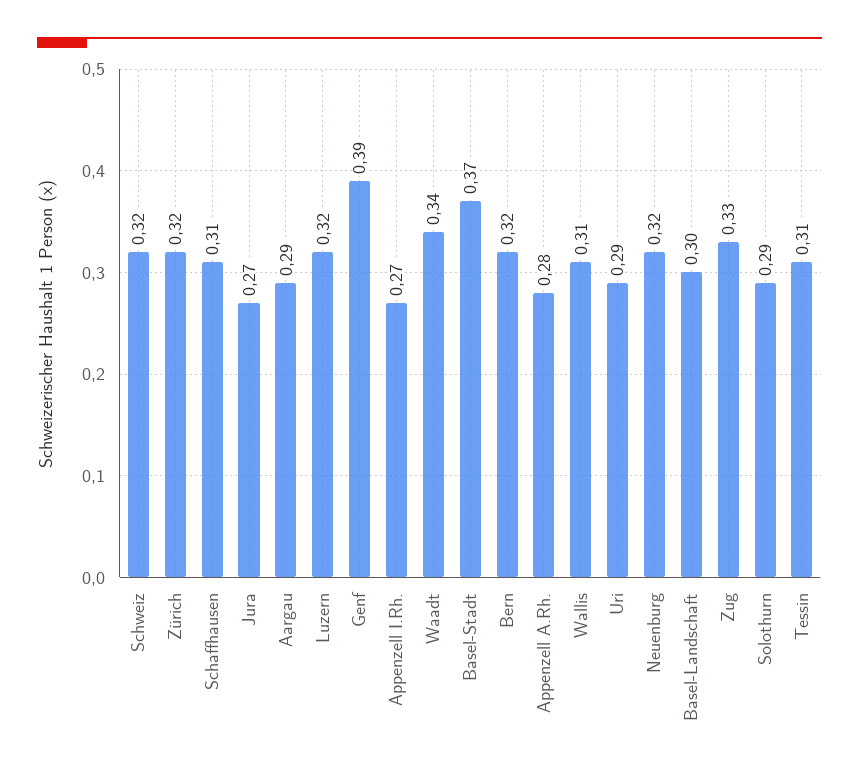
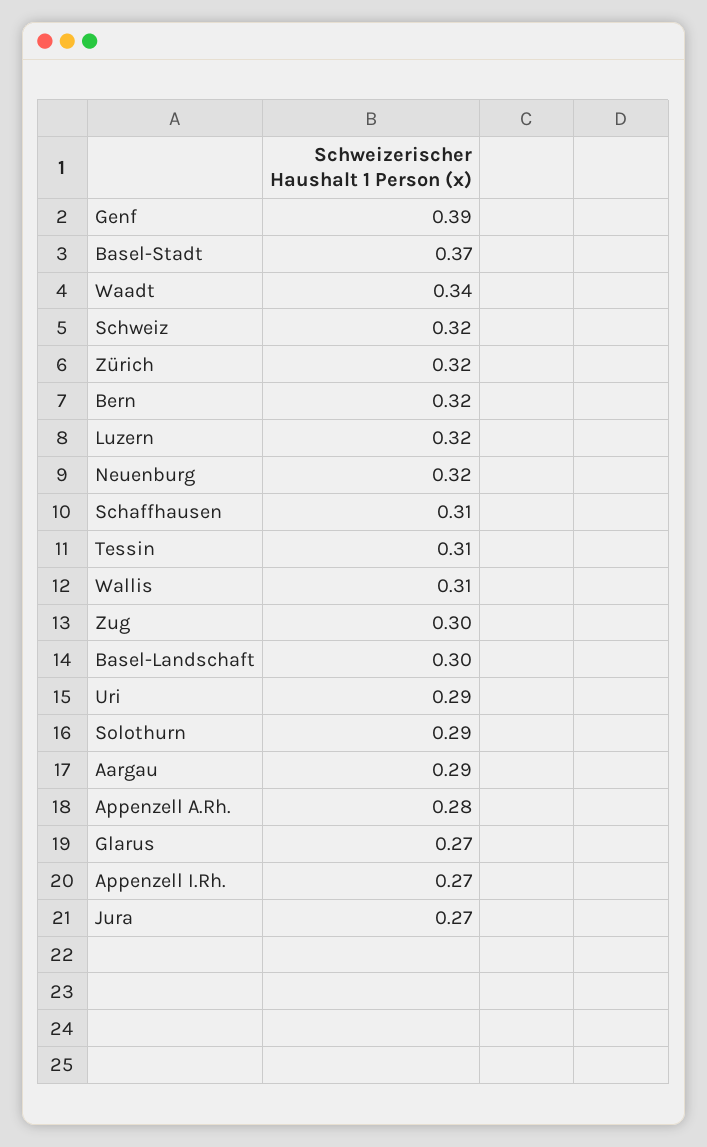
  {
    "Schweiz": 0.32,
    "Zürich": 0.32,
    "Schaffhausen": 0.31,
    "Jura": 0.27,
    "Aargau": 0.29,
    "Luzern": 0.32,
    "Genf": 0.39,
    "Appenzell I.Rh.": 0.27,
    "Waadt": 0.34,
    "Basel-Stadt": 0.37,
    "Bern": 0.32,
    "Appenzell A.Rh.": 0.28,
    "Wallis": 0.31,
    "Uri": 0.29,
    "Neuenburg": 0.32,
    "Basel-Landschaft": 0.3,
-   "Zug": 0.33,
+   "Zug": 0.3,
    "Solothurn": 0.29,
-   "Tessin": 0.31
+   "Tessin": 0.31,
+   "Glarus": 0.27
  }

